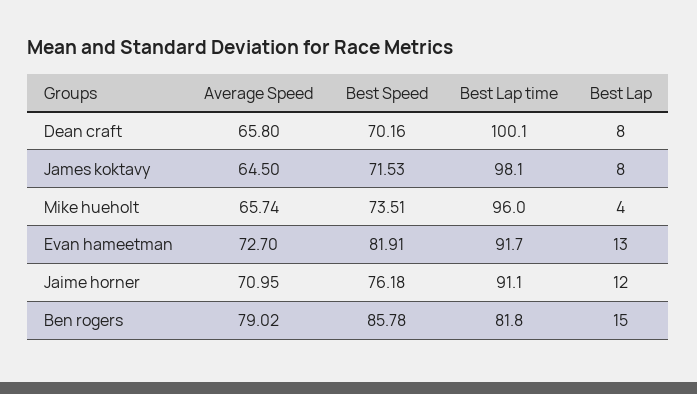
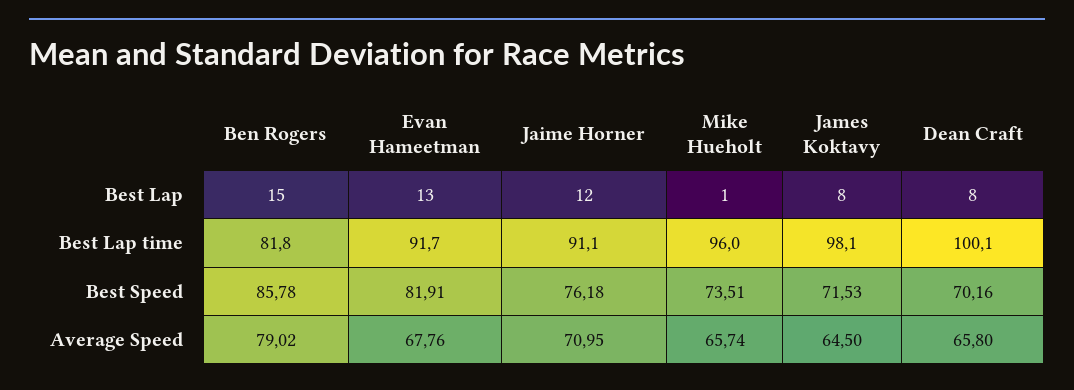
  {
    "Average Speed": {
      "Dean craft": 65.8,
      "James koktavy": 64.5,
      "Mike hueholt": 65.74,
-     "Evan hameetman": 72.7,
+     "Evan hameetman": 67.76,
      "Jaime horner": 70.95,
      "Ben rogers": 79.02
    },
    "Best Speed": {
      "Dean craft": 70.16,
      "James koktavy": 71.53,
      "Mike hueholt": 73.51,
      "Evan hameetman": 81.91,
      "Jaime horner": 76.18,
      "Ben rogers": 85.78
    },
    "Best Lap time": {
      "Dean craft": 100.1,
      "James koktavy": 98.1,
      "Mike hueholt": 96,
      "Evan hameetman": 91.7,
      "Jaime horner": 91.1,
      "Ben rogers": 81.8
    },
    "Best Lap": {
      "Dean craft": 8,
      "James koktavy": 8,
-     "Mike hueholt": 4,
+     "Mike hueholt": 1,
      "Evan hameetman": 13,
      "Jaime horner": 12,
      "Ben rogers": 15
    }
  }

